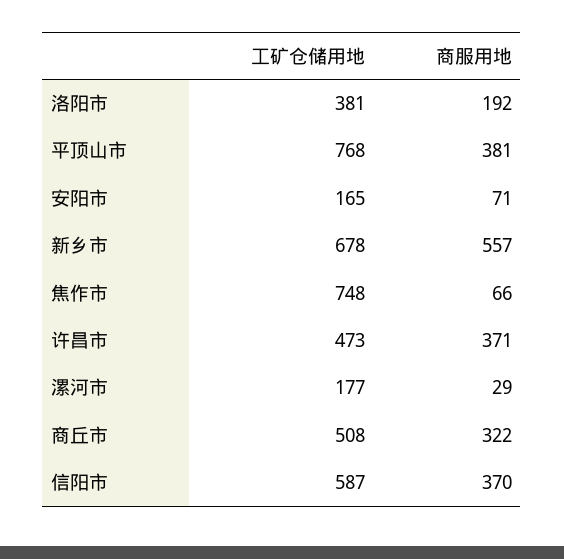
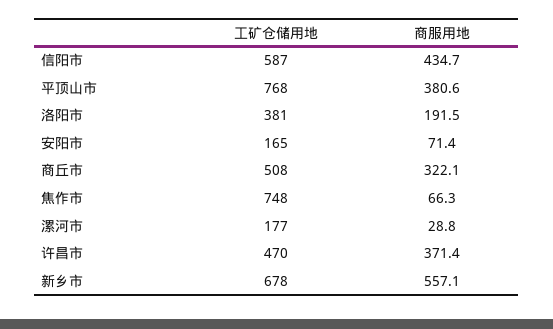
  {
    "工矿仓储用地": {
      "洛阳市": 381,
      "平顶山市": 768,
      "安阳市": 165,
      "新乡市": 678,
      "焦作市": 748,
-     "许昌市": 473,
+     "许昌市": 470,
      "漯河市": 177,
      "商丘市": 508,
      "信阳市": 587
    },
    "商服用地": {
      "洛阳市": 191.5,
      "平顶山市": 380.6,
      "安阳市": 71.4,
      "新乡市": 557.1,
      "焦作市": 66.3,
      "许昌市": 371.4,
      "漯河市": 28.8,
      "商丘市": 322.1,
-     "信阳市": 370
+     "信阳市": 434.7
    }
  }

